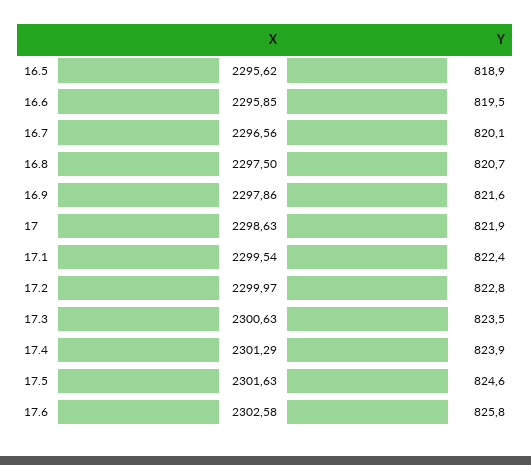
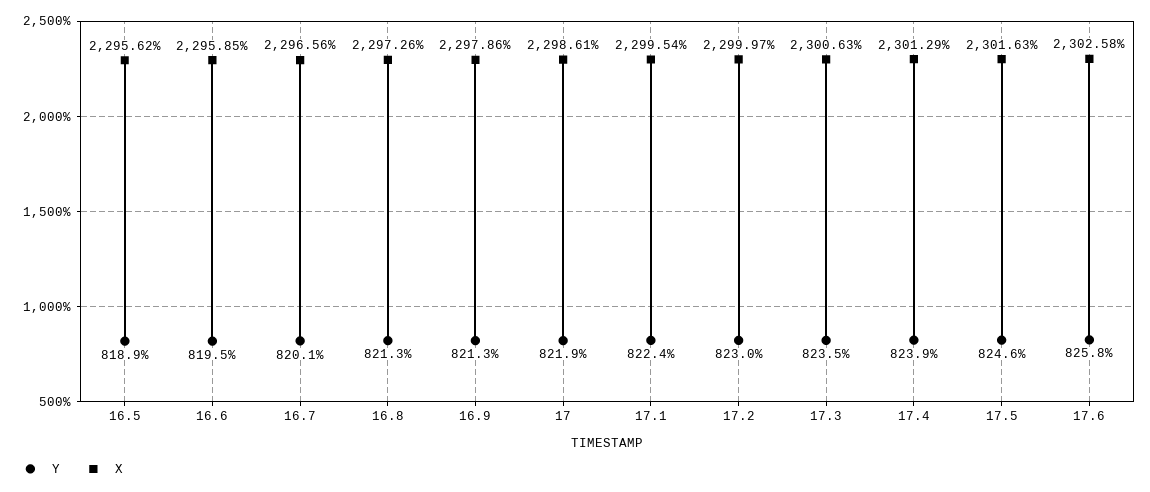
  {
    "X": {
      "16.5": 2295.62,
      "16.6": 2295.85,
      "16.7": 2296.56,
-     "16.8": 2297.5,
+     "16.8": 2297.26,
      "16.9": 2297.86,
-     "17": 2298.63,
+     "17": 2298.61,
      "17.1": 2299.54,
      "17.2": 2299.97,
      "17.3": 2300.63,
      "17.4": 2301.29,
      "17.5": 2301.63,
      "17.6": 2302.58
    },
    "Y": {
      "16.5": 818.9,
      "16.6": 819.5,
      "16.7": 820.1,
-     "16.8": 820.7,
+     "16.8": 821.3,
-     "16.9": 821.6,
+     "16.9": 821.3,
      "17": 821.9,
      "17.1": 822.4,
-     "17.2": 822.8,
+     "17.2": 823,
      "17.3": 823.5,
      "17.4": 823.9,
      "17.5": 824.6,
      "17.6": 825.8
    }
  }

